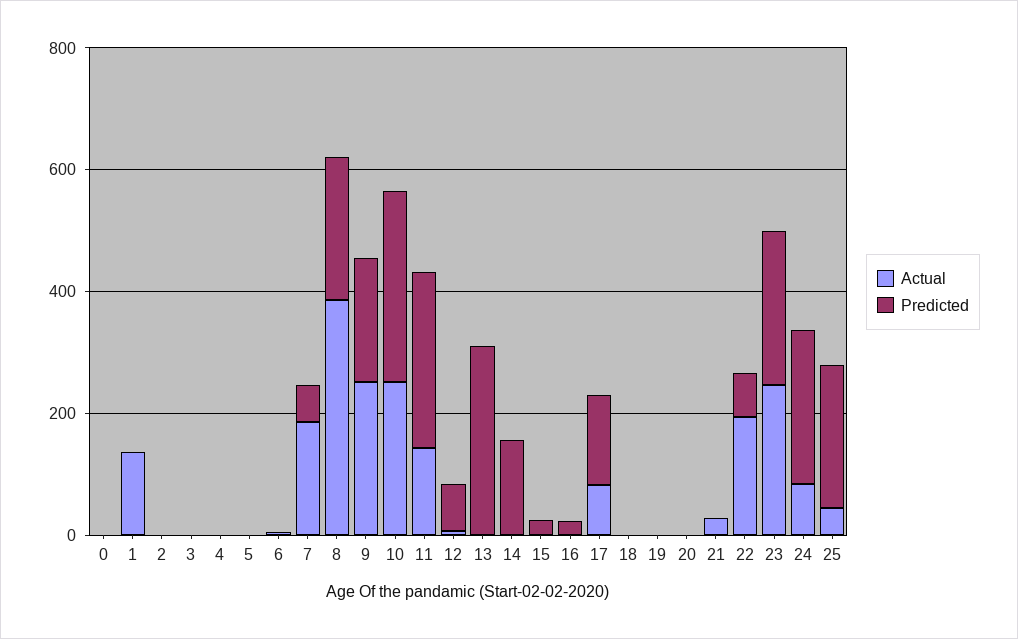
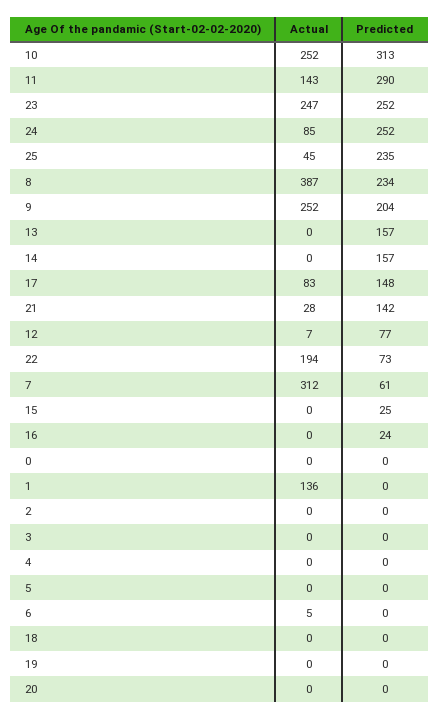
  {
    "Actual": {
      "0": 0,
      "1": 136,
      "2": 0,
      "3": 0,
      "4": 0,
      "5": 0,
      "6": 5,
-     "7": 200,
+     "7": 312,
      "8": 387,
      "9": 252,
      "10": 252,
      "11": 143,
      "12": 7,
      "13": 0,
      "14": 0,
      "15": 0,
      "16": 0,
      "17": 83,
      "18": 0,
      "19": 0,
      "20": 0,
      "21": 28,
      "22": 194,
      "23": 247,
      "24": 85,
      "25": 45
    },
    "Predicted": {
      "0": 0,
      "1": 0,
      "2": 0,
      "3": 0,
      "4": 0,
      "5": 0,
      "6": 0,
      "7": 61,
      "8": 234,
      "9": 204,
      "10": 313,
      "11": 290,
      "12": 77,
-     "13": 300,
+     "13": 157,
      "14": 157,
      "15": 25,
      "16": 24,
      "17": 148,
      "18": 0,
      "19": 0,
      "20": 0,
-     "21": 0,
+     "21": 142,
      "22": 73,
      "23": 252,
      "24": 252,
      "25": 235
    }
  }

